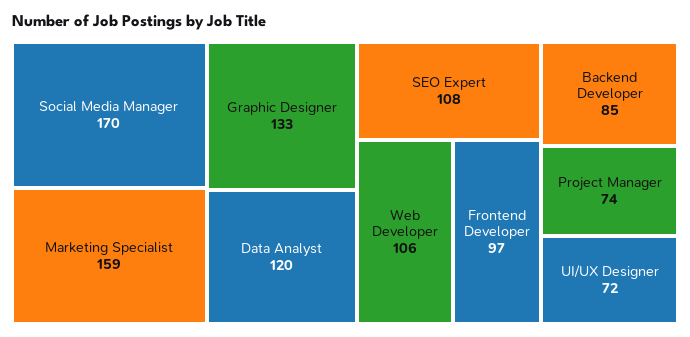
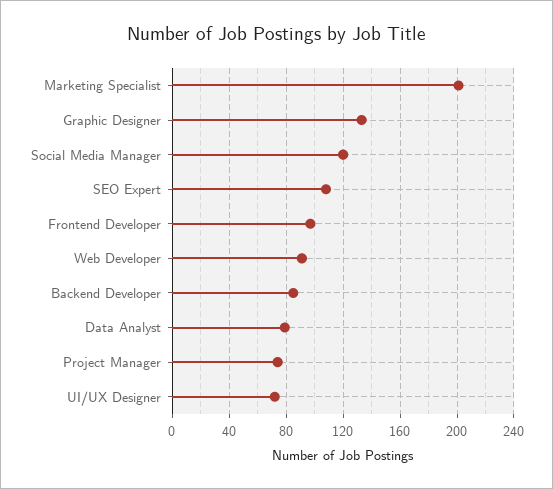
  {
-   "Social Media Manager": 170,
+   "Social Media Manager": 120,
-   "Marketing Specialist": 159,
+   "Marketing Specialist": 200,
    "Graphic Designer": 133,
-   "Data Analyst": 120,
+   "Data Analyst": 80,
    "SEO Expert": 108,
-   "Web Developer": 106,
+   "Web Developer": 90,
    "Frontend Developer": 97,
    "Backend Developer": 85,
    "Project Manager": 74,
    "UI/UX Designer": 72
  }

